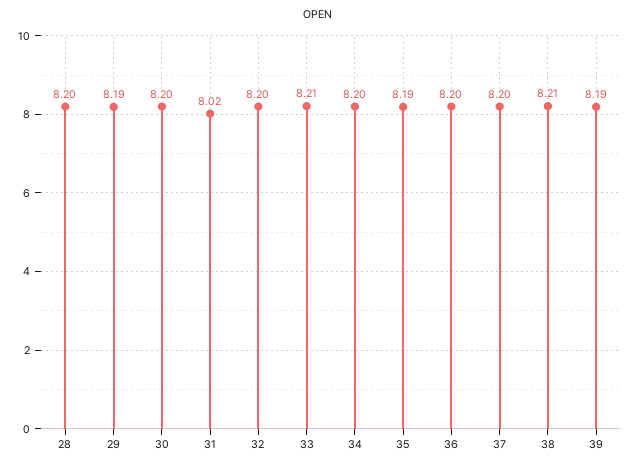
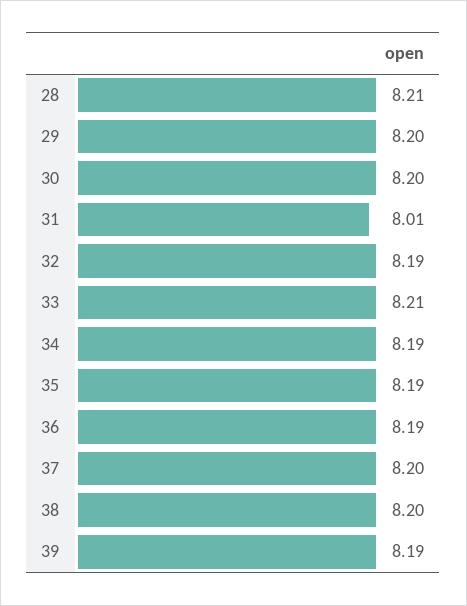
  {
-   "28": 8.2,
+   "28": 8.21,
-   "29": 8.19,
+   "29": 8.2,
    "30": 8.2,
-   "31": 8.02,
+   "31": 8.01,
-   "32": 8.2,
+   "32": 8.19,
    "33": 8.21,
-   "34": 8.2,
+   "34": 8.19,
    "35": 8.19,
-   "36": 8.2,
+   "36": 8.19,
    "37": 8.2,
-   "38": 8.21,
+   "38": 8.2,
    "39": 8.19
  }

